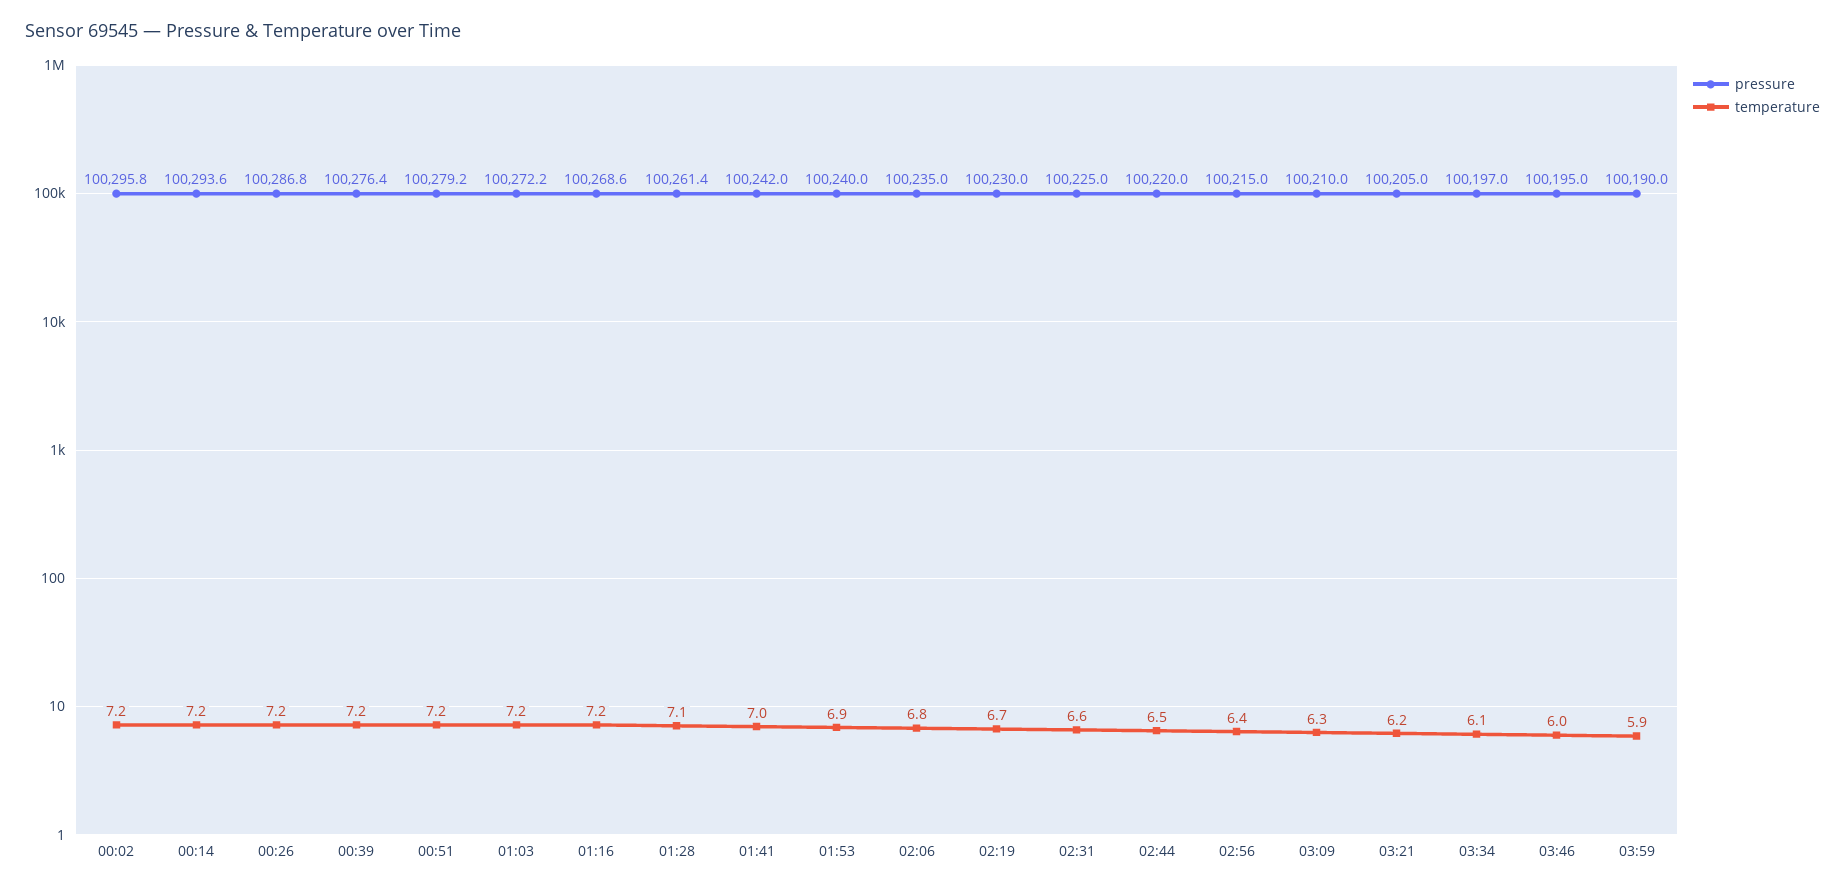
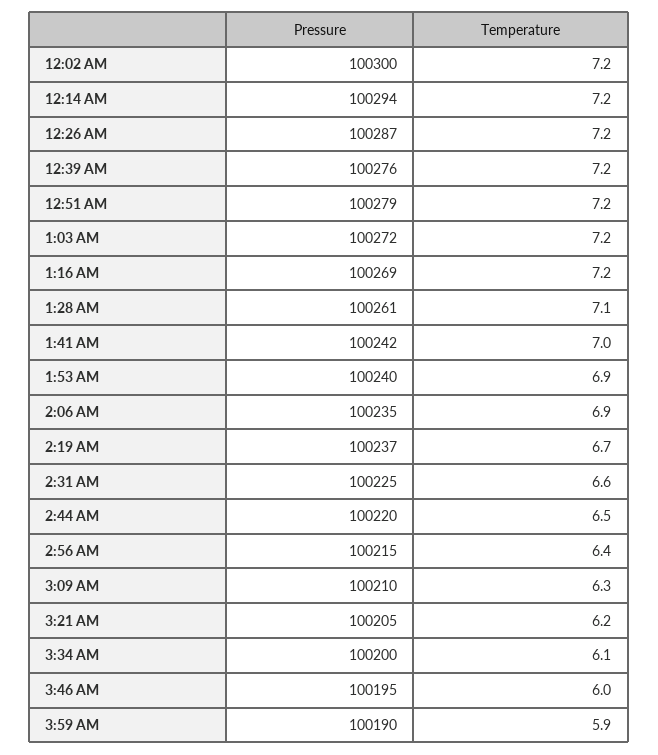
  {
    "pressure": {
-     "00:02": 100295.8,
+     "00:02": 100300,
      "00:14": 100293.6,
      "00:26": 100286.8,
      "00:39": 100276.4,
      "00:51": 100279.2,
      "01:03": 100272.2,
      "01:16": 100268.6,
      "01:28": 100261.4,
      "01:41": 100242,
      "01:53": 100240,
      "02:06": 100235,
-     "02:19": 100230,
+     "02:19": 100237,
      "02:31": 100225,
      "02:44": 100220,
      "02:56": 100215,
      "03:09": 100210,
      "03:21": 100205,
-     "03:34": 100197,
+     "03:34": 100200,
      "03:46": 100195,
      "03:59": 100190
    },
    "temperature": {
      "00:02": 7.2,
      "00:14": 7.2,
      "00:26": 7.2,
      "00:39": 7.2,
      "00:51": 7.2,
      "01:03": 7.2,
      "01:16": 7.2,
      "01:28": 7.1,
      "01:41": 7,
      "01:53": 6.9,
-     "02:06": 6.8,
+     "02:06": 6.9,
      "02:19": 6.7,
      "02:31": 6.6,
      "02:44": 6.5,
      "02:56": 6.4,
      "03:09": 6.3,
      "03:21": 6.2,
      "03:34": 6.1,
      "03:46": 6,
      "03:59": 5.9
    }
  }

